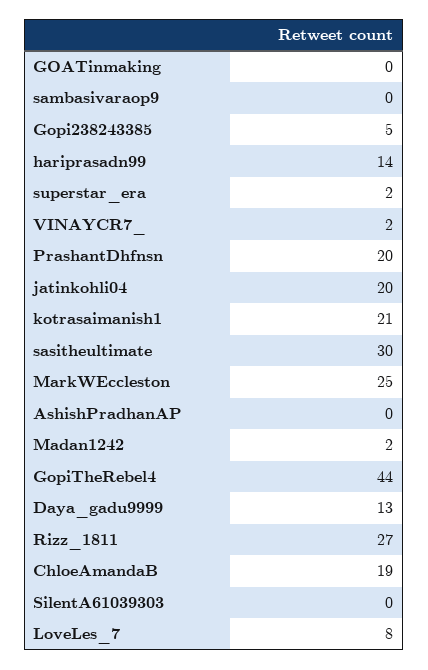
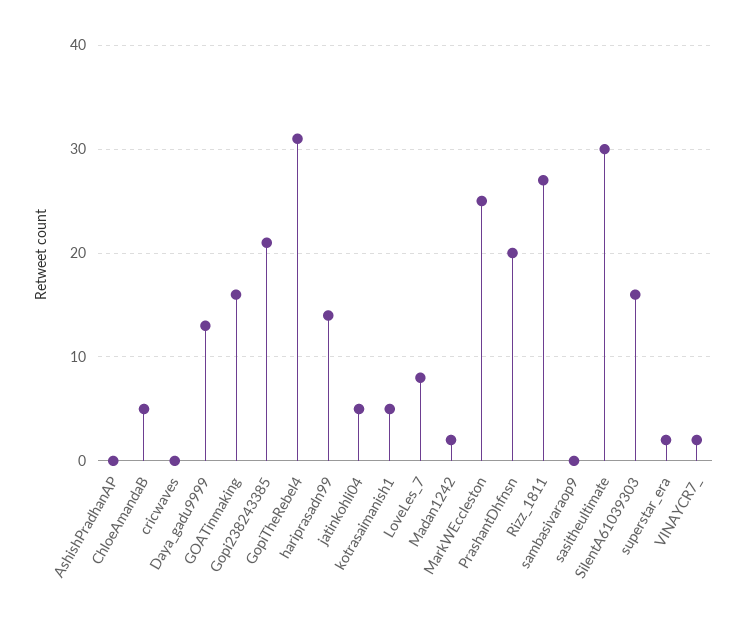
  {
-   "GOATinmaking": 0,
+   "GOATinmaking": 16,
    "sambasivaraop9": 0,
-   "Gopi238243385": 5,
+   "Gopi238243385": 21,
    "hariprasadn99": 14,
    "superstar_era": 2,
    "VINAYCR7_": 2,
    "PrashantDhfnsn": 20,
-   "jatinkohli04": 20,
+   "jatinkohli04": 5,
-   "kotrasaimanish1": 21,
+   "kotrasaimanish1": 5,
    "sasitheultimate": 30,
    "MarkWEccleston": 25,
    "AshishPradhanAP": 0,
    "Madan1242": 2,
-   "GopiTheRebel4": 44,
+   "GopiTheRebel4": 31,
    "Daya_gadu9999": 13,
    "Rizz_1811": 27,
-   "ChloeAmandaB": 19,
+   "ChloeAmandaB": 5,
-   "SilentA61039303": 0,
+   "SilentA61039303": 16,
-   "LoveLes_7": 8
+   "LoveLes_7": 8,
+   "cricwaves": 0
  }

